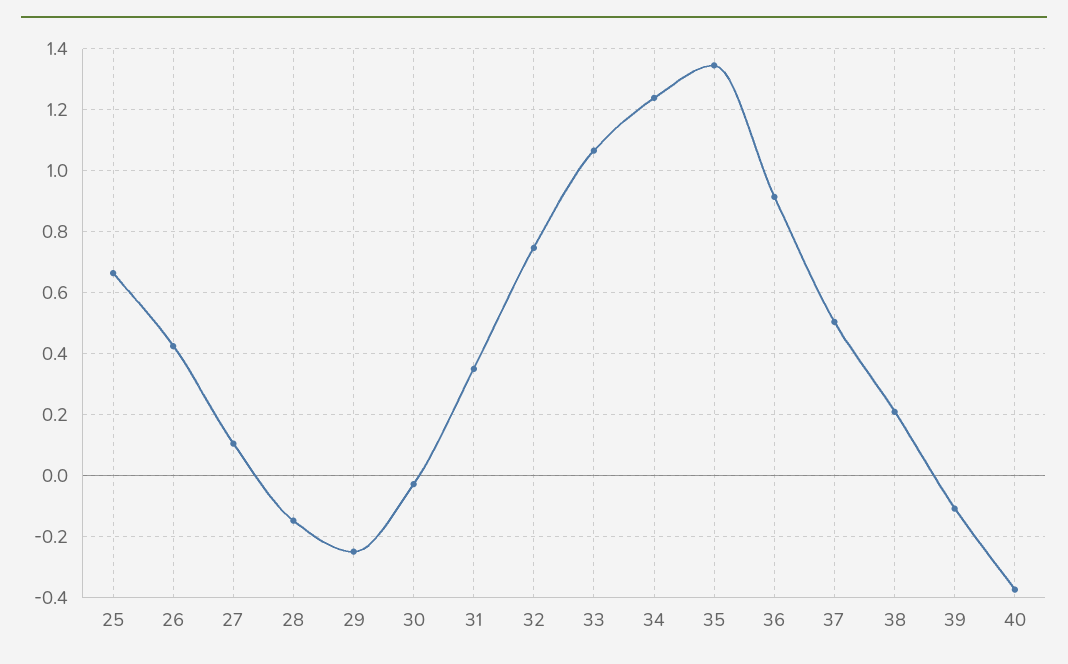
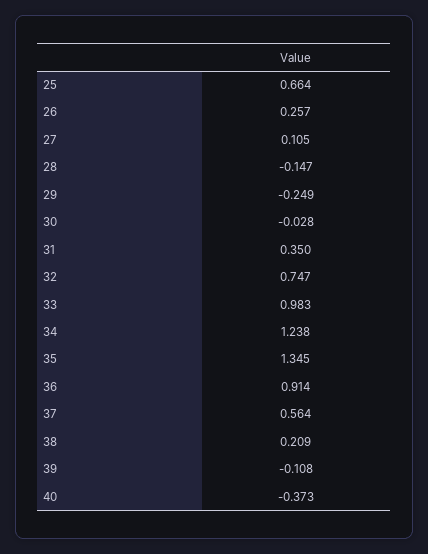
  {
    "25": 0.664,
-   "26": 0.42,
+   "26": 0.257,
    "27": 0.105,
    "28": -0.147,
    "29": -0.249,
    "30": -0.028,
    "31": 0.35,
    "32": 0.747,
-   "33": 1.06,
+   "33": 0.983,
    "34": 1.238,
    "35": 1.345,
    "36": 0.914,
-   "37": 0.5,
+   "37": 0.564,
    "38": 0.209,
    "39": -0.108,
    "40": -0.373
  }

